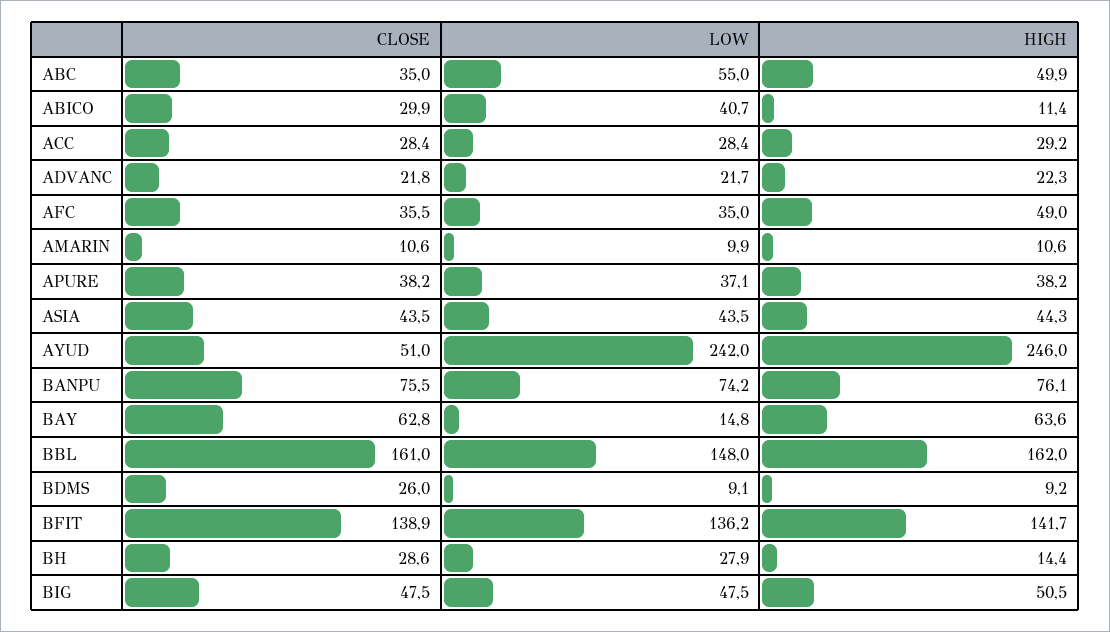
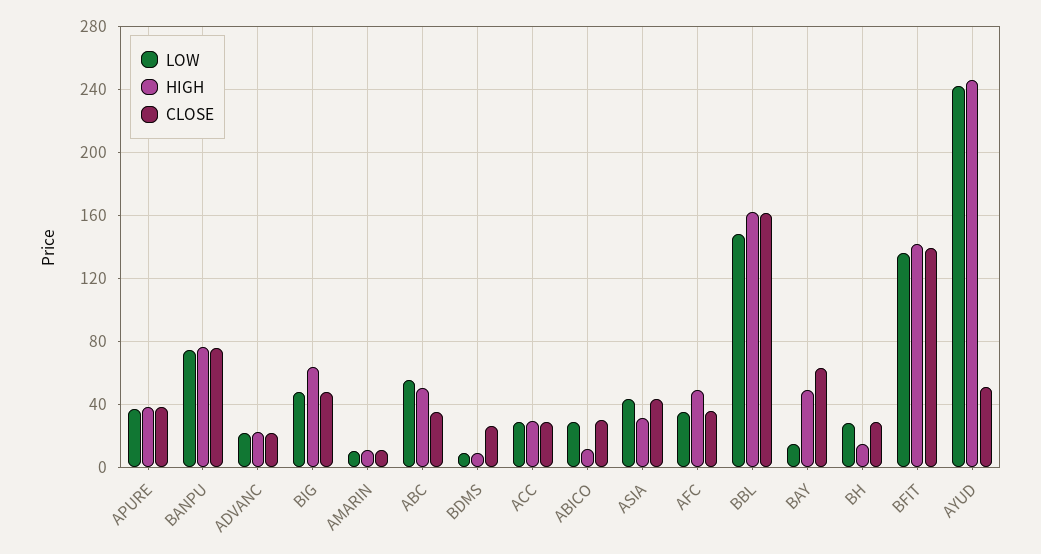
  {
    "CLOSE": {
      "ABC": 35,
      "ABICO": 29.9,
      "ACC": 28.4,
      "ADVANC": 21.8,
      "AFC": 35.5,
      "AMARIN": 10.6,
      "APURE": 38.2,
      "ASIA": 43.5,
      "AYUD": 51,
      "BANPU": 75.5,
      "BAY": 62.8,
      "BBL": 161,
      "BDMS": 26,
      "BFIT": 138.9,
      "BH": 28.6,
      "BIG": 47.5
    },
    "LOW": {
      "ABC": 55,
-     "ABICO": 40.7,
+     "ABICO": 30,
      "ACC": 28.4,
      "ADVANC": 21.7,
      "AFC": 35,
      "AMARIN": 9.9,
      "APURE": 37.1,
      "ASIA": 43.5,
      "AYUD": 242,
      "BANPU": 74.2,
      "BAY": 14.8,
      "BBL": 148,
      "BDMS": 9.1,
      "BFIT": 136.2,
      "BH": 27.9,
      "BIG": 47.5
    },
    "HIGH": {
      "ABC": 49.9,
      "ABICO": 11.4,
      "ACC": 29.2,
      "ADVANC": 22.3,
      "AFC": 49,
      "AMARIN": 10.6,
      "APURE": 38.2,
-     "ASIA": 44.3,
+     "ASIA": 30,
      "AYUD": 246,
      "BANPU": 76.1,
-     "BAY": 63.6,
+     "BAY": 50,
      "BBL": 162,
      "BDMS": 9.2,
      "BFIT": 141.7,
      "BH": 14.4,
-     "BIG": 50.5
+     "BIG": 65
    }
  }

